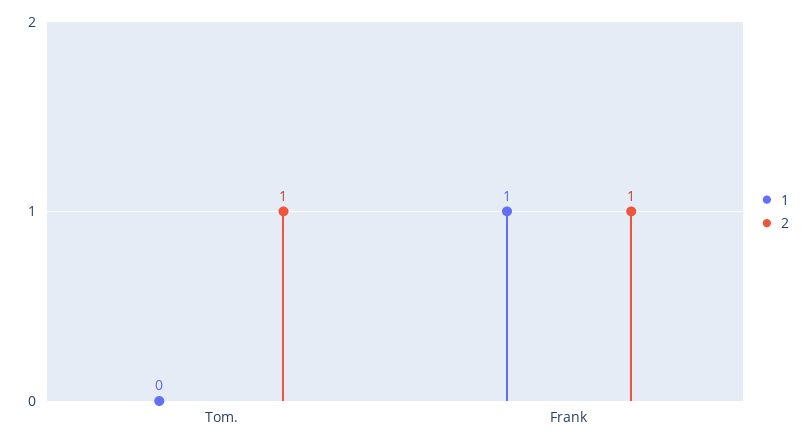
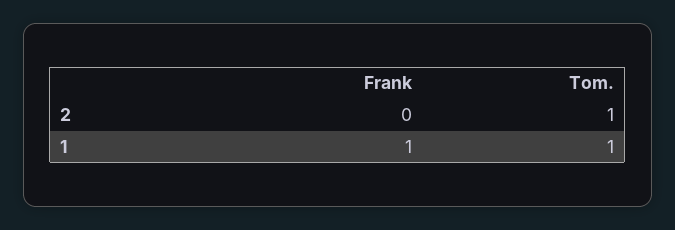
  {
    "1": {
-     "Tom.": 0,
+     "Tom.": 1,
      "Frank": 1
    },
    "2": {
      "Tom.": 1,
-     "Frank": 1
+     "Frank": 0
    }
  }

